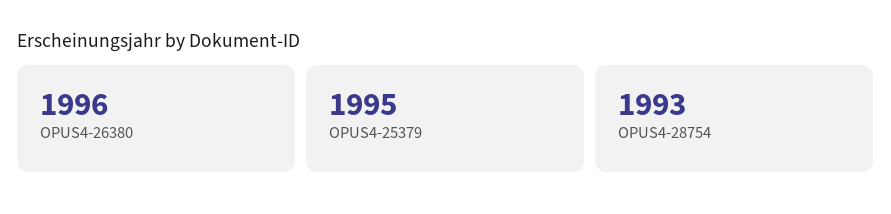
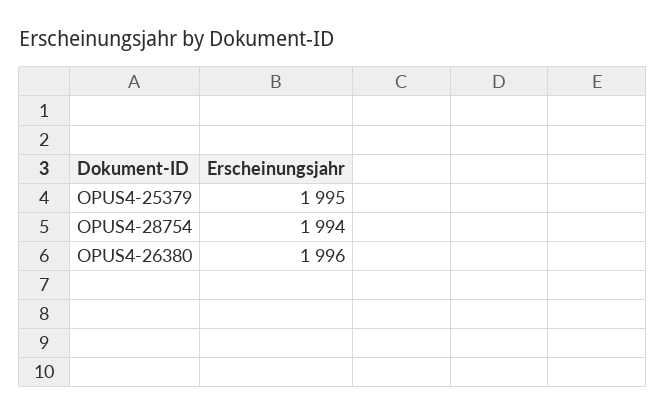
  {
    "OPUS4-26380": 1996,
    "OPUS4-25379": 1995,
-   "OPUS4-28754": 1993
+   "OPUS4-28754": 1994
  }

